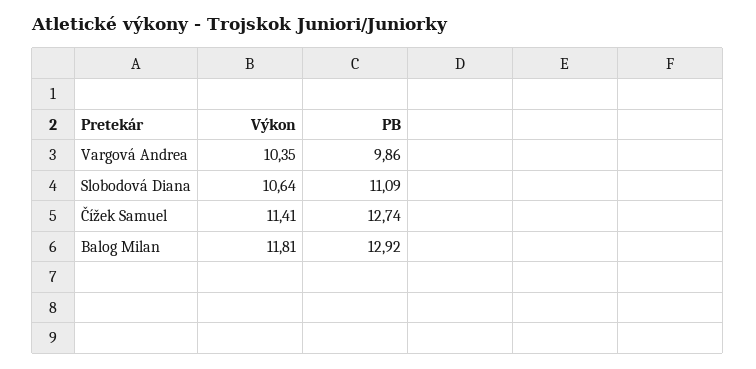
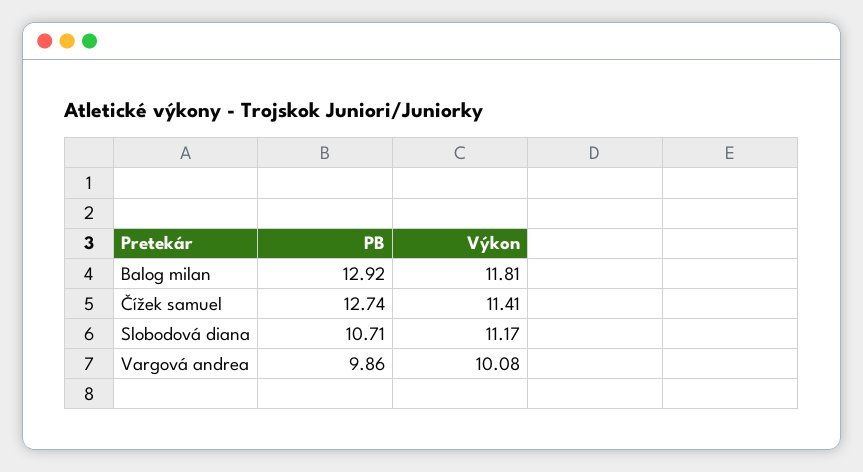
  {
    "Výkon": {
-     "Vargová Andrea": 10.35,
+     "Vargová Andrea": 10.08,
-     "Slobodová Diana": 10.64,
+     "Slobodová Diana": 11.17,
      "Čížek Samuel": 11.41,
      "Balog Milan": 11.81
    },
    "PB": {
      "Vargová Andrea": 9.86,
-     "Slobodová Diana": 11.09,
+     "Slobodová Diana": 10.71,
      "Čížek Samuel": 12.74,
      "Balog Milan": 12.92
    }
  }

